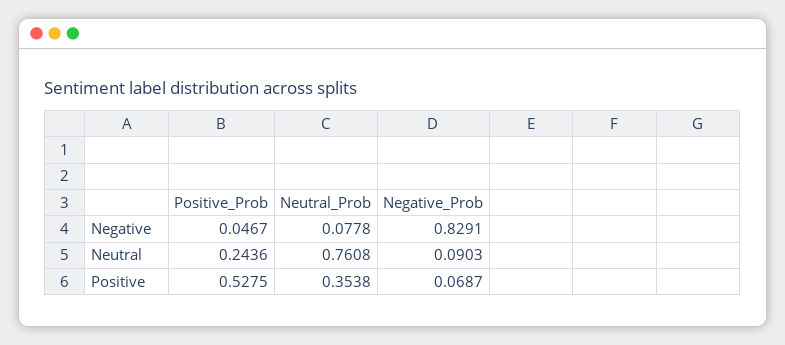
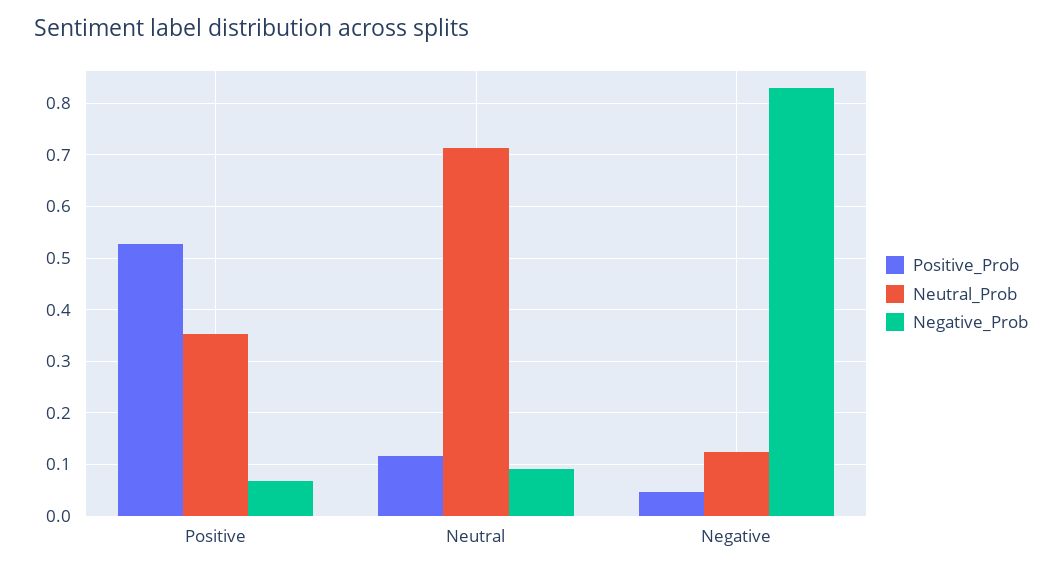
  {
    "Positive_Prob": {
      "Negative": 0.0467,
-     "Neutral": 0.2436,
+     "Neutral": 0.12,
      "Positive": 0.5275
    },
    "Neutral_Prob": {
-     "Negative": 0.0778,
+     "Negative": 0.12,
-     "Neutral": 0.7608,
+     "Neutral": 0.72,
      "Positive": 0.3538
    },
    "Negative_Prob": {
      "Negative": 0.8291,
      "Neutral": 0.0903,
      "Positive": 0.0687
    }
  }

